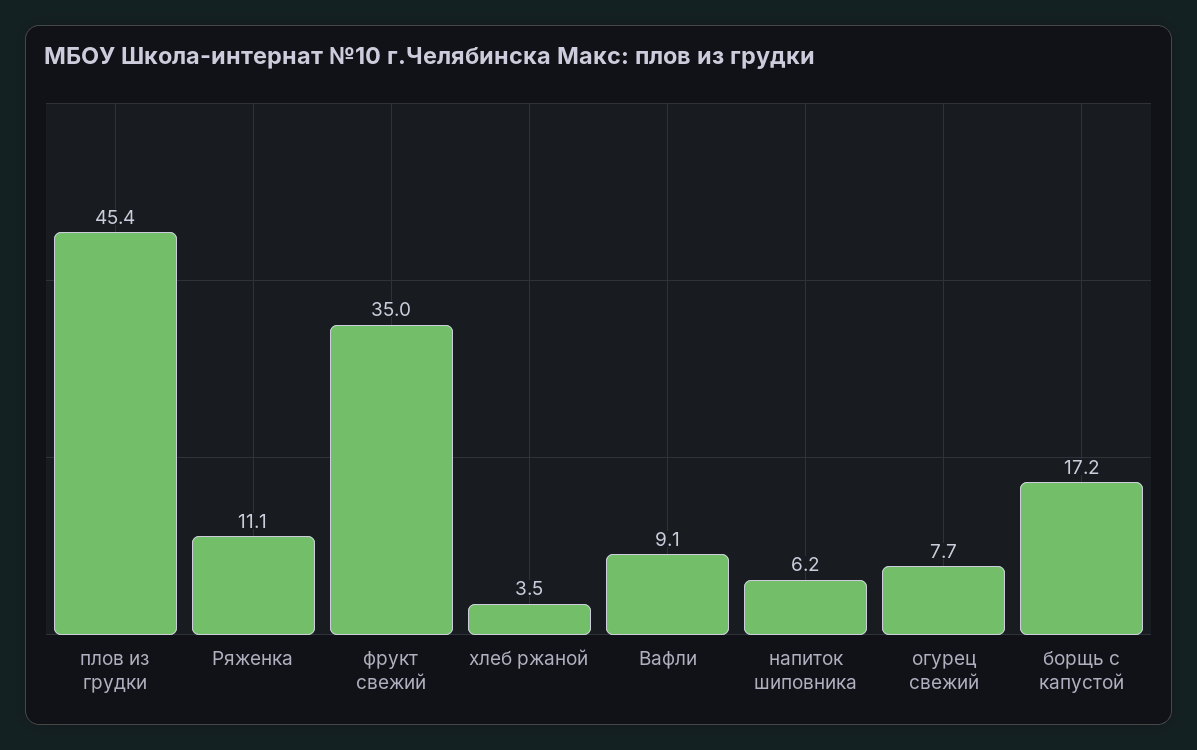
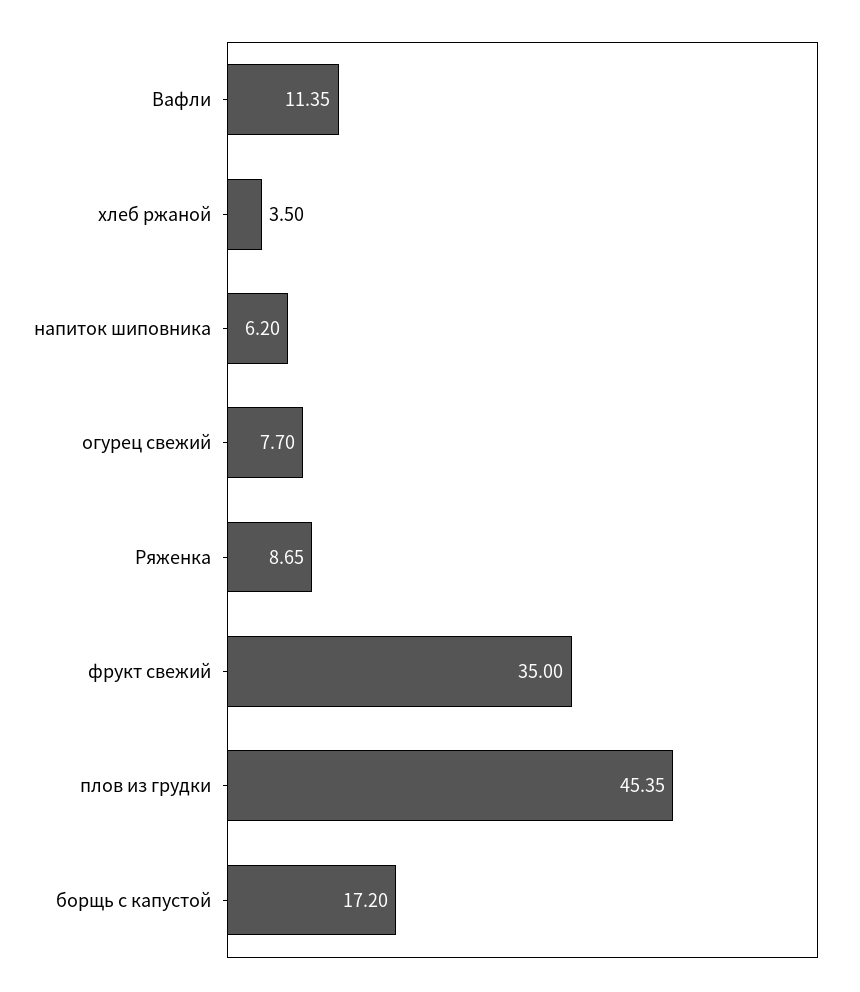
  {
    "плов из грудки": 45.35,
-   "Ряженка": 11.1,
+   "Ряженка": 8.65,
    "фрукт свежий": 35,
    "хлеб ржаной": 3.5,
-   "Вафли": 9.1,
+   "Вафли": 11.35,
    "напиток шиповника": 6.2,
    "огурец свежий": 7.7,
    "борщь с капустой": 17.2
  }

